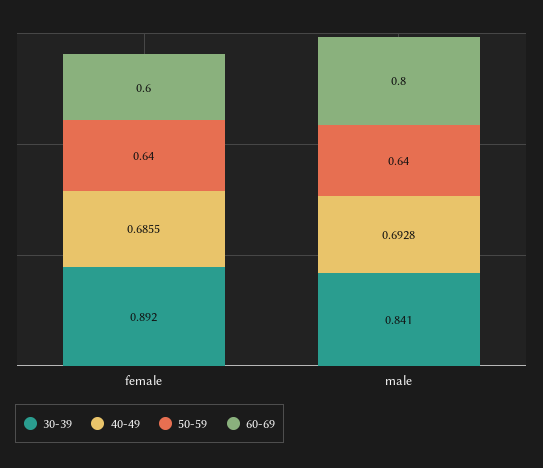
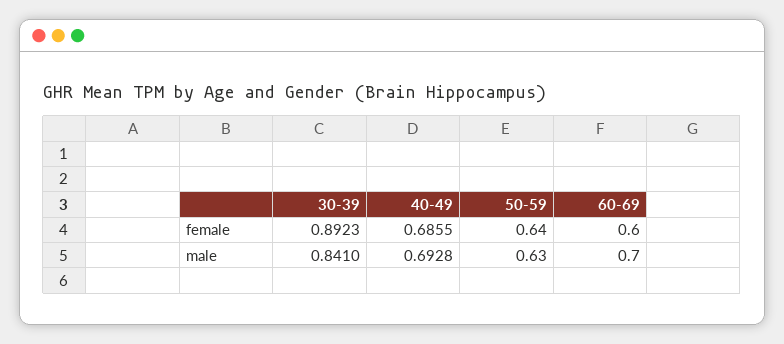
  {
    "30-39": {
      "female": 0.8923,
      "male": 0.841
    },
    "40-49": {
      "female": 0.6855,
      "male": 0.6928
    },
    "50-59": {
      "female": 0.64,
-     "male": 0.64
+     "male": 0.63
    },
    "60-69": {
      "female": 0.6,
-     "male": 0.8
+     "male": 0.7
    }
  }

